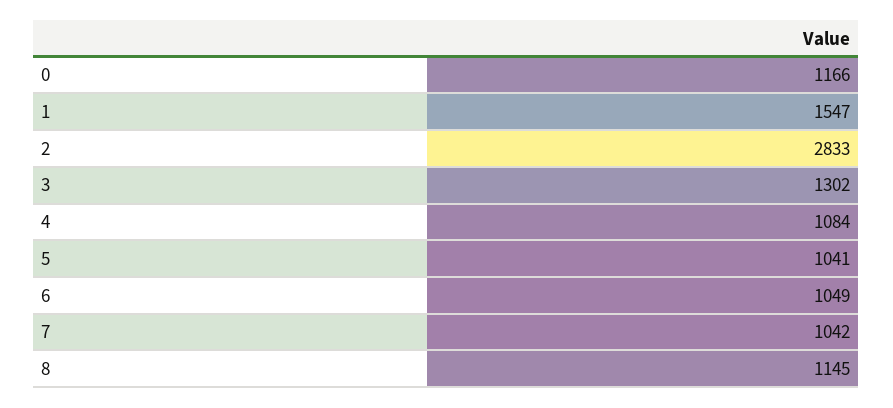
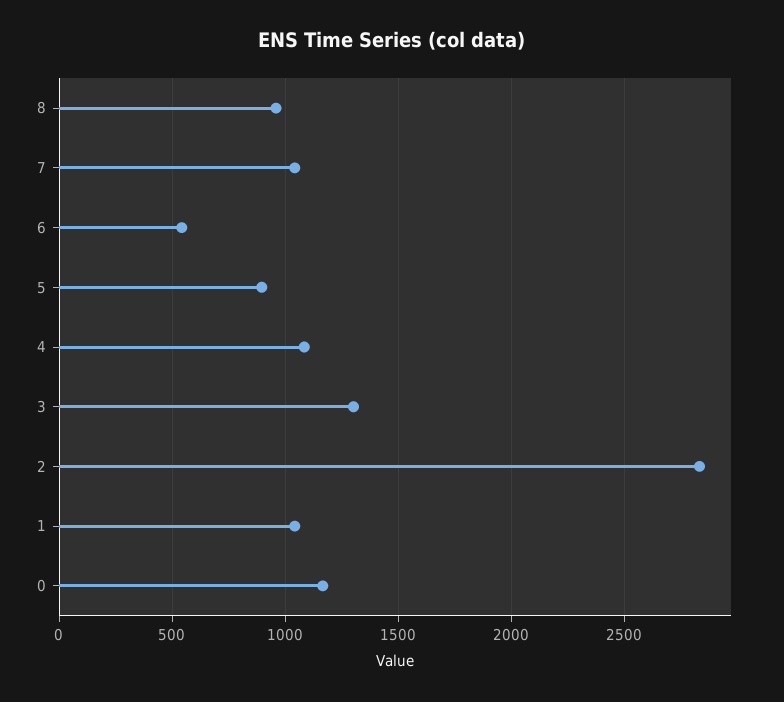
  {
    "0": 1166,
-   "1": 1547,
+   "1": 1050,
    "2": 2833,
    "3": 1302,
    "4": 1084,
-   "5": 1041,
+   "5": 900,
-   "6": 1049,
+   "6": 550,
    "7": 1042,
-   "8": 1145
+   "8": 950
  }

